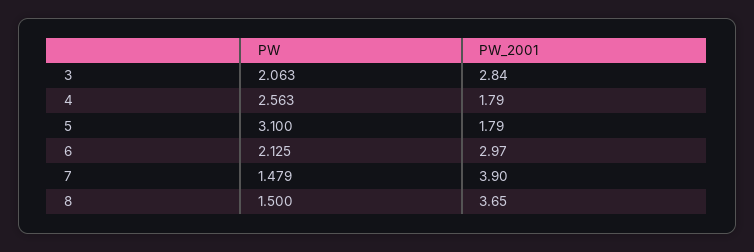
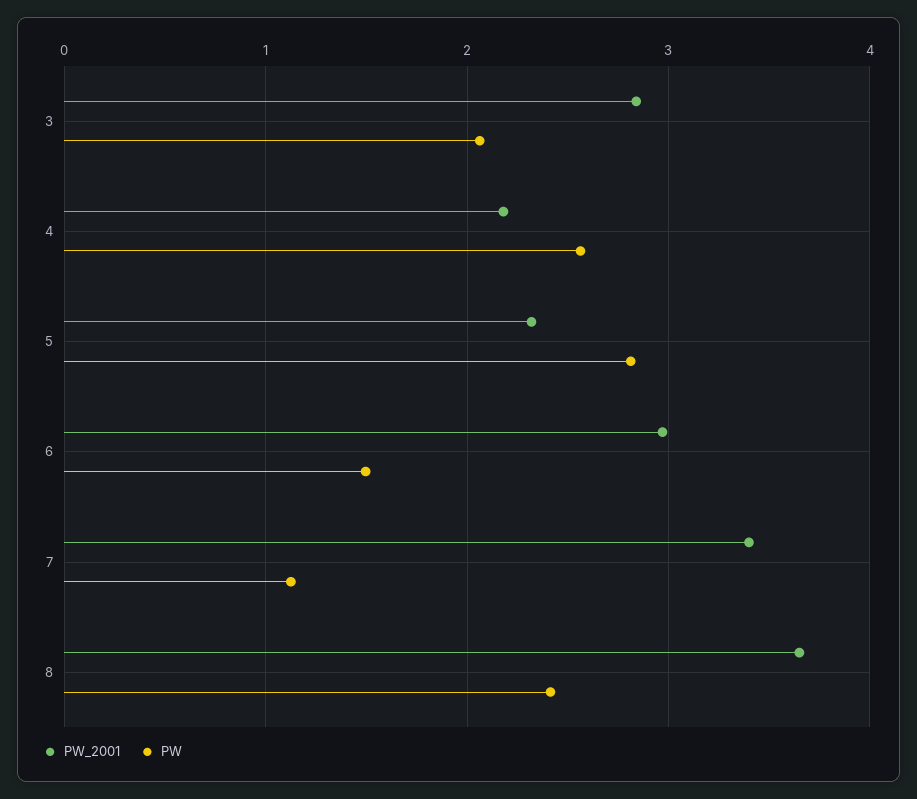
  {
    "PW": {
      "3": 2.063,
      "4": 2.563,
-     "5": 3.1,
+     "5": 2.8,
-     "6": 2.125,
+     "6": 1.5,
-     "7": 1.479,
+     "7": 1.1,
-     "8": 1.5
+     "8": 2.4
    },
    "PW_2001": {
      "3": 2.84,
-     "4": 1.79,
+     "4": 2.2,
-     "5": 1.79,
+     "5": 2.3,
      "6": 2.97,
-     "7": 3.9,
+     "7": 3.4,
      "8": 3.65
    }
  }

